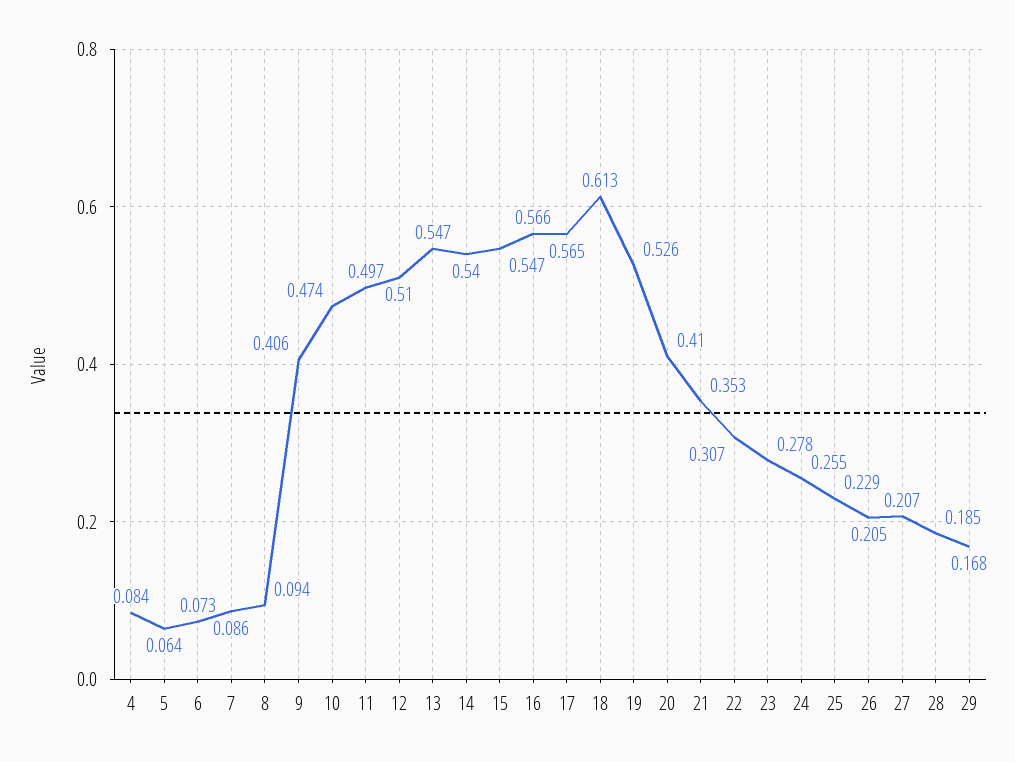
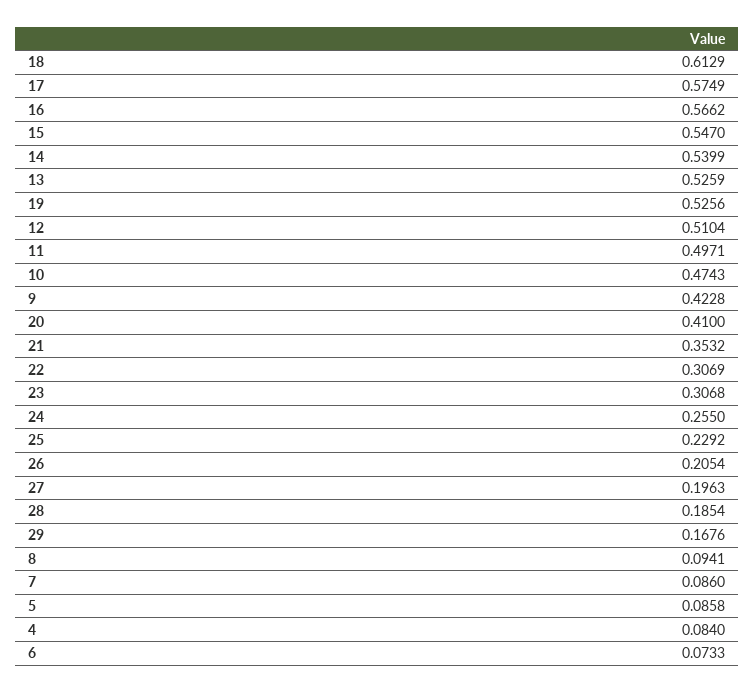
  {
    "4": 0.084,
-   "5": 0.064,
+   "5": 0.0858,
    "6": 0.0733,
    "7": 0.086,
    "8": 0.0941,
-   "9": 0.406,
+   "9": 0.4228,
    "10": 0.4743,
    "11": 0.4971,
    "12": 0.5104,
-   "13": 0.547,
+   "13": 0.5259,
    "14": 0.5399,
    "15": 0.547,
    "16": 0.5662,
-   "17": 0.565,
+   "17": 0.5749,
    "18": 0.6129,
    "19": 0.5256,
    "20": 0.41,
    "21": 0.3532,
    "22": 0.3069,
-   "23": 0.278,
+   "23": 0.3068,
    "24": 0.255,
    "25": 0.2292,
    "26": 0.2054,
-   "27": 0.207,
+   "27": 0.1963,
    "28": 0.1854,
    "29": 0.1676
  }

